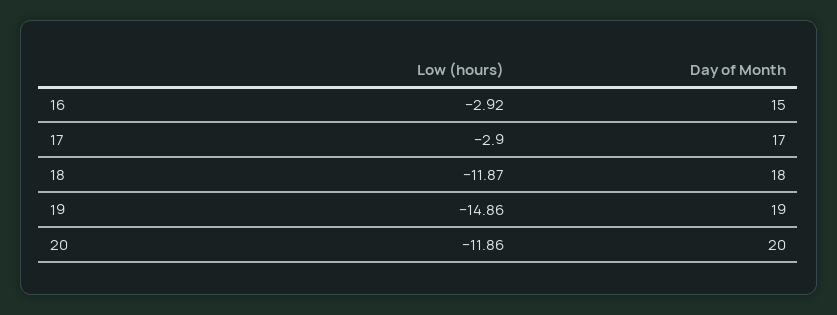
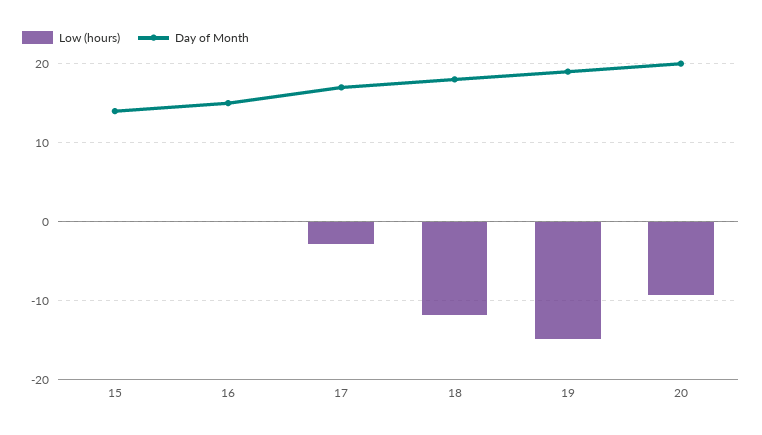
  {
    "Low (hours)": {
-     "16": -2.92,
+     "16": 0,
      "17": -2.9,
      "18": -11.87,
      "19": -14.86,
-     "20": -11.86
+     "20": -9,
+     "15": 0
    },
    "Day of Month": {
      "16": 15,
      "17": 17,
      "18": 18,
      "19": 19,
-     "20": 20
+     "20": 20,
+     "15": 14
    }
  }

